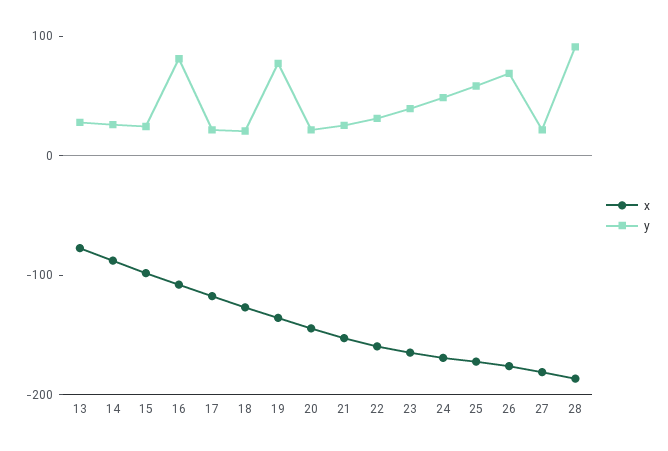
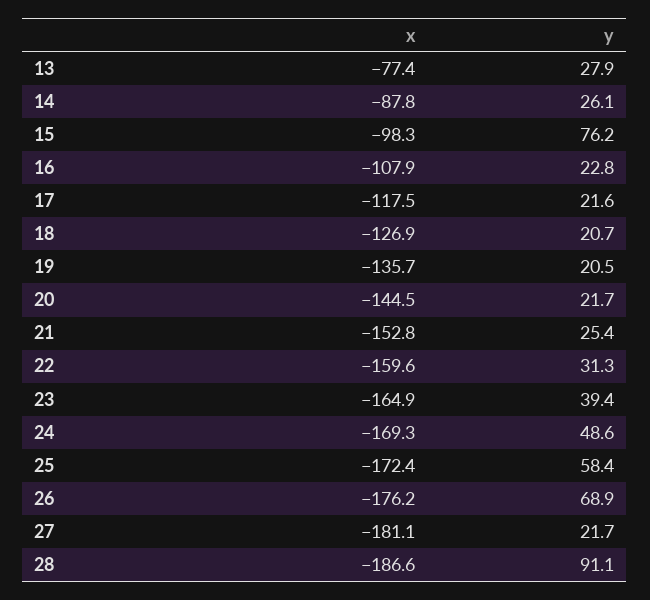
  {
    "x": {
      "13": -77.4,
      "14": -87.8,
      "15": -98.3,
      "16": -107.9,
      "17": -117.5,
      "18": -126.9,
      "19": -135.7,
      "20": -144.5,
      "21": -152.8,
      "22": -159.6,
      "23": -164.9,
      "24": -169.3,
      "25": -172.4,
      "26": -176.2,
      "27": -181.1,
      "28": -186.6
    },
    "y": {
      "13": 27.9,
      "14": 26.1,
-     "15": 20,
+     "15": 76.2,
-     "16": 80,
+     "16": 22.8,
      "17": 21.6,
      "18": 20.7,
-     "19": 80,
+     "19": 20.5,
      "20": 21.7,
      "21": 25.4,
      "22": 31.3,
      "23": 39.4,
      "24": 48.6,
      "25": 58.4,
      "26": 68.9,
      "27": 21.7,
      "28": 91.1
    }
  }

